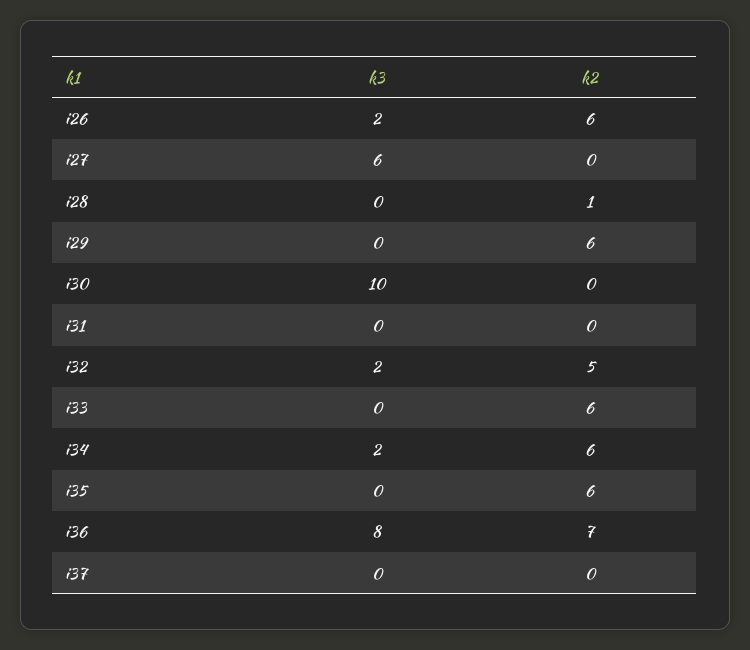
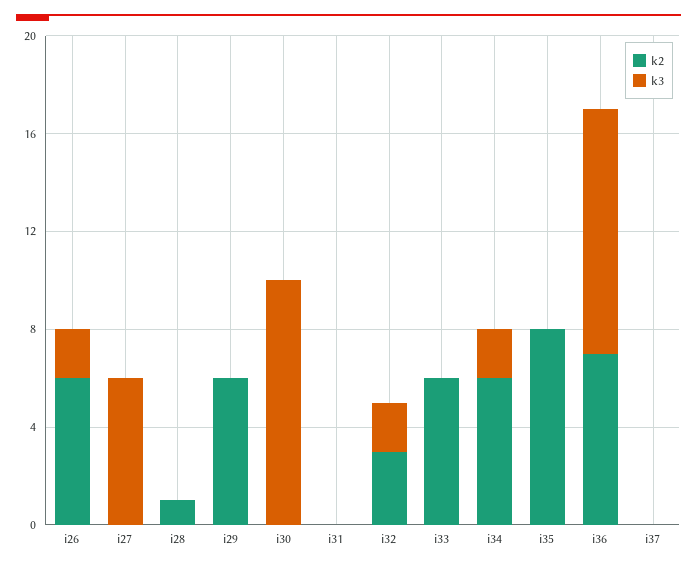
  {
    "k3": {
      "i26": 2,
      "i27": 6,
      "i28": 0,
      "i29": 0,
      "i30": 10,
      "i31": 0,
      "i32": 2,
      "i33": 0,
      "i34": 2,
      "i35": 0,
-     "i36": 8,
+     "i36": 10,
      "i37": 0
    },
    "k2": {
      "i26": 6,
      "i27": 0,
      "i28": 1,
      "i29": 6,
      "i30": 0,
      "i31": 0,
-     "i32": 5,
+     "i32": 3,
      "i33": 6,
      "i34": 6,
-     "i35": 6,
+     "i35": 8,
      "i36": 7,
      "i37": 0
    }
  }

